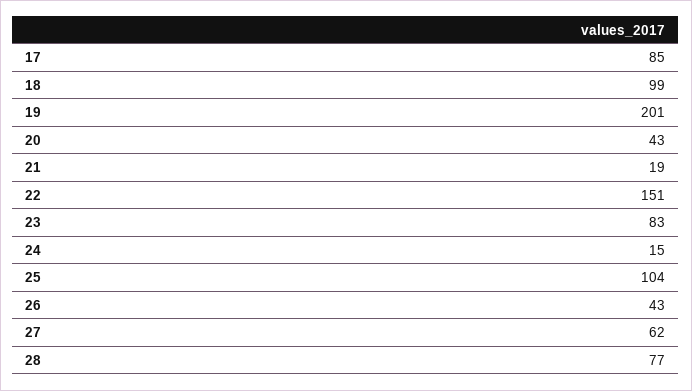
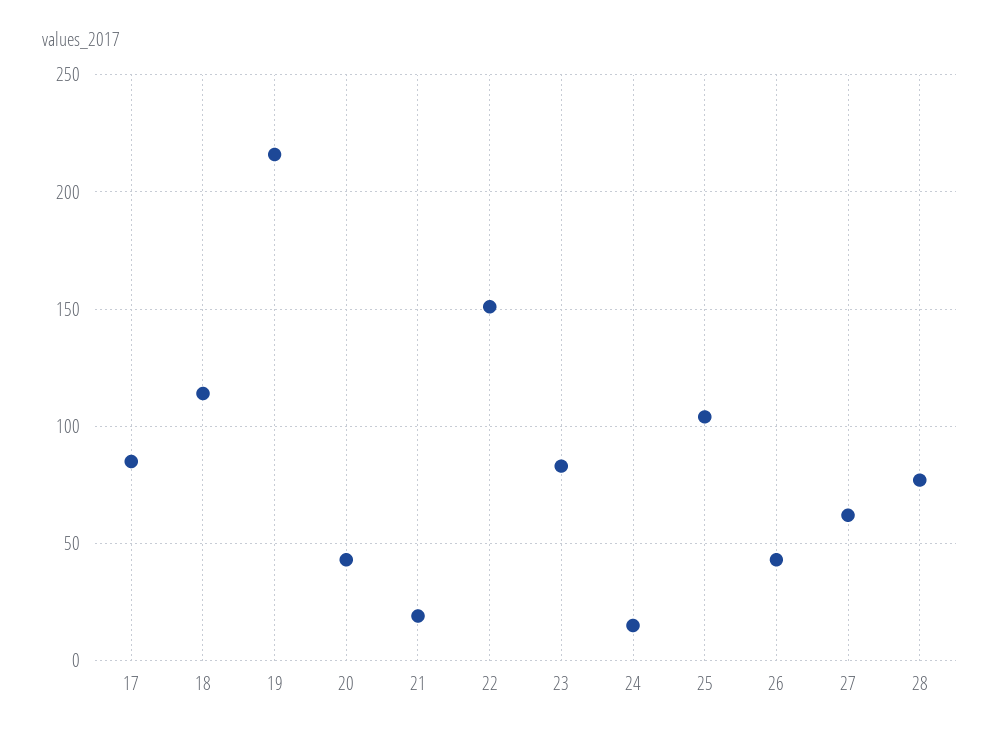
  {
    "17": 85,
-   "18": 99,
+   "18": 115,
-   "19": 201,
+   "19": 215,
    "20": 43,
    "21": 19,
    "22": 151,
    "23": 83,
    "24": 15,
    "25": 104,
    "26": 43,
    "27": 62,
    "28": 77
  }

